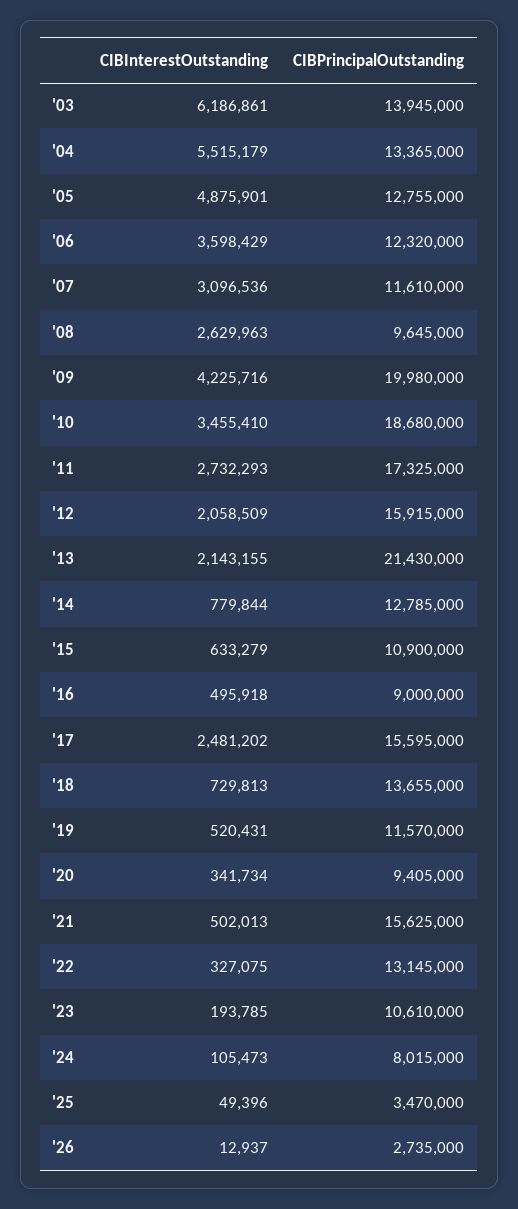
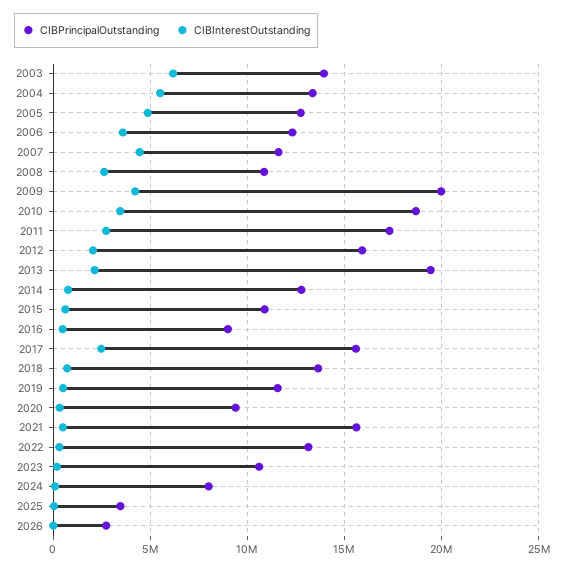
  {
    "CIBInterestOutstanding": {
      "'03": 6186861,
      "'04": 5515179,
      "'05": 4875901,
      "'06": 3598429,
-     "'07": 3096536,
+     "'07": 4500000,
      "'08": 2629963,
      "'09": 4225716,
      "'10": 3455410,
      "'11": 2732293,
      "'12": 2058509,
      "'13": 2143155,
      "'14": 779844,
      "'15": 633279,
      "'16": 495918,
      "'17": 2481202,
      "'18": 729813,
      "'19": 520431,
      "'20": 341734,
      "'21": 502013,
      "'22": 327075,
      "'23": 193785,
      "'24": 105473,
      "'25": 49396,
      "'26": 12937
    },
    "CIBPrincipalOutstanding": {
      "'03": 13945000,
      "'04": 13365000,
      "'05": 12755000,
      "'06": 12320000,
      "'07": 11610000,
-     "'08": 9645000,
+     "'08": 11000000,
      "'09": 19980000,
      "'10": 18680000,
      "'11": 17325000,
      "'12": 15915000,
-     "'13": 21430000,
+     "'13": 19500000,
      "'14": 12785000,
      "'15": 10900000,
      "'16": 9000000,
      "'17": 15595000,
      "'18": 13655000,
      "'19": 11570000,
      "'20": 9405000,
      "'21": 15625000,
      "'22": 13145000,
      "'23": 10610000,
      "'24": 8015000,
      "'25": 3470000,
      "'26": 2735000
    }
  }

